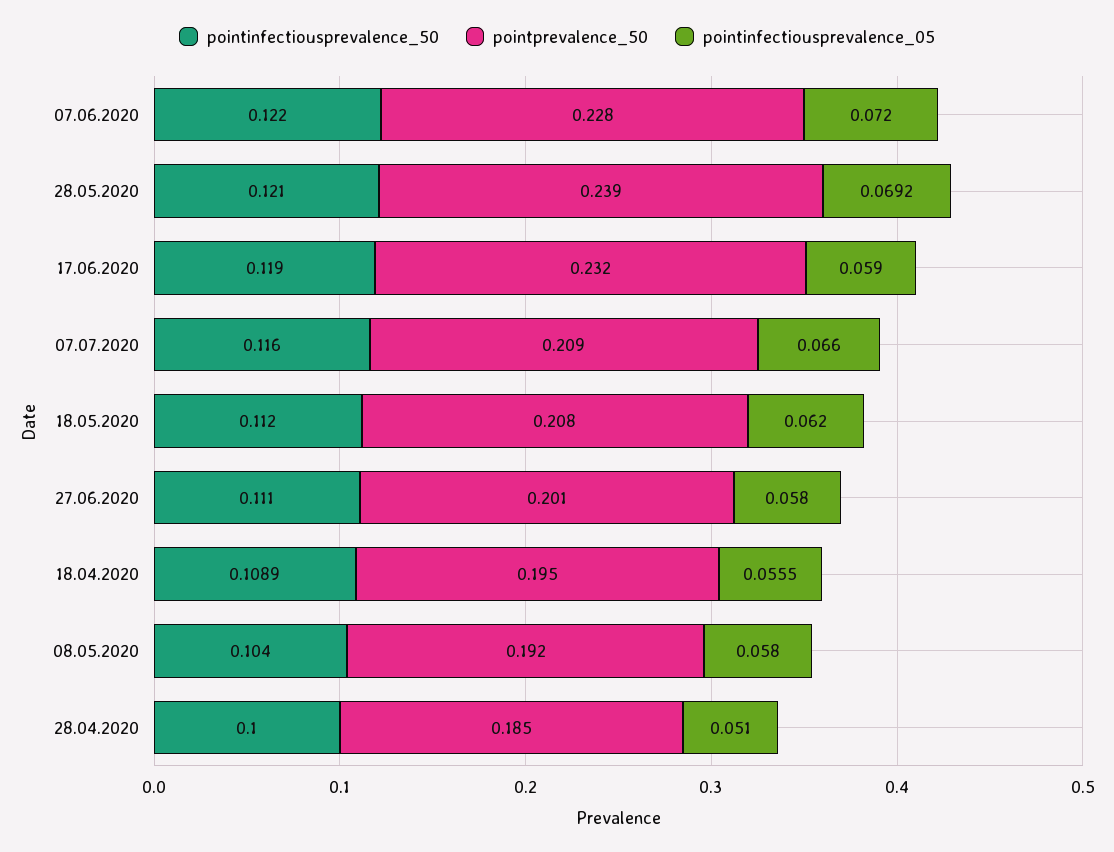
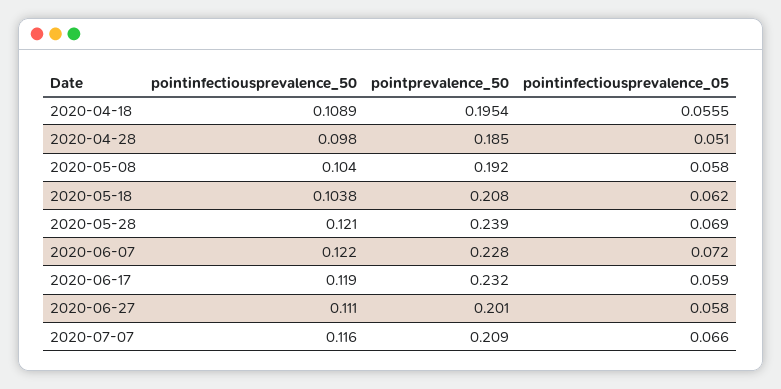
  {
    "pointinfectiousprevalence_50": {
      "07.06.2020": 0.122,
      "28.05.2020": 0.121,
      "17.06.2020": 0.119,
      "07.07.2020": 0.116,
-     "18.05.2020": 0.112,
+     "18.05.2020": 0.1038,
      "27.06.2020": 0.111,
      "18.04.2020": 0.1089,
      "08.05.2020": 0.104,
-     "28.04.2020": 0.1
+     "28.04.2020": 0.098
    },
    "pointprevalence_50": {
      "07.06.2020": 0.228,
      "28.05.2020": 0.239,
      "17.06.2020": 0.232,
      "07.07.2020": 0.209,
      "18.05.2020": 0.208,
      "27.06.2020": 0.201,
      "18.04.2020": 0.1954,
      "08.05.2020": 0.192,
      "28.04.2020": 0.185
    },
    "pointinfectiousprevalence_05": {
      "07.06.2020": 0.072,
-     "28.05.2020": 0.0692,
+     "28.05.2020": 0.069,
      "17.06.2020": 0.059,
      "07.07.2020": 0.066,
      "18.05.2020": 0.062,
      "27.06.2020": 0.058,
      "18.04.2020": 0.0555,
      "08.05.2020": 0.058,
      "28.04.2020": 0.051
    }
  }

